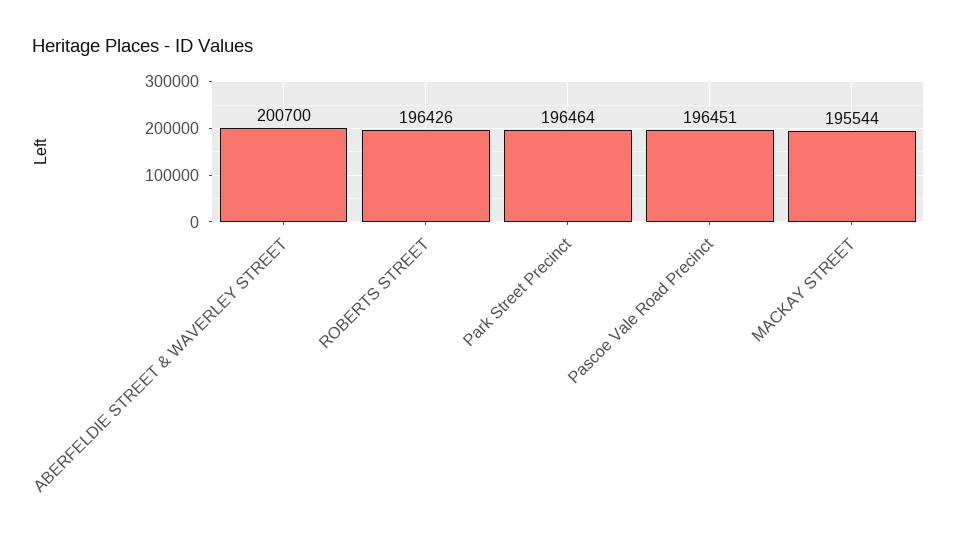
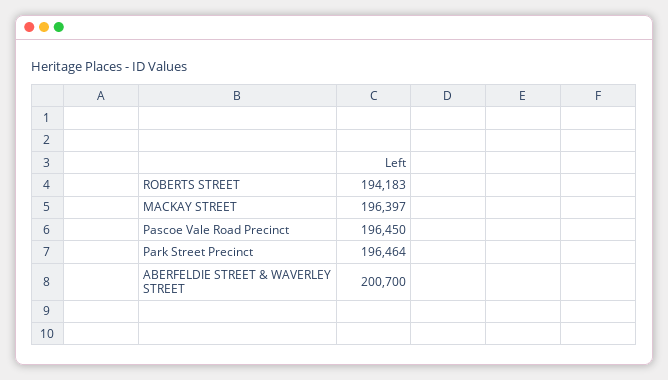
  {
    "ABERFELDIE STREET & WAVERLEY STREET": 200700,
-   "ROBERTS STREET": 196426,
+   "ROBERTS STREET": 194183,
    "Park Street Precinct": 196464,
-   "Pascoe Vale Road Precinct": 196451,
+   "Pascoe Vale Road Precinct": 196450,
-   "MACKAY STREET": 195544
+   "MACKAY STREET": 196397
  }

